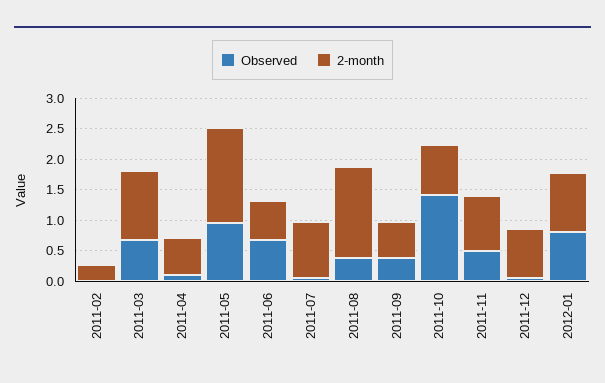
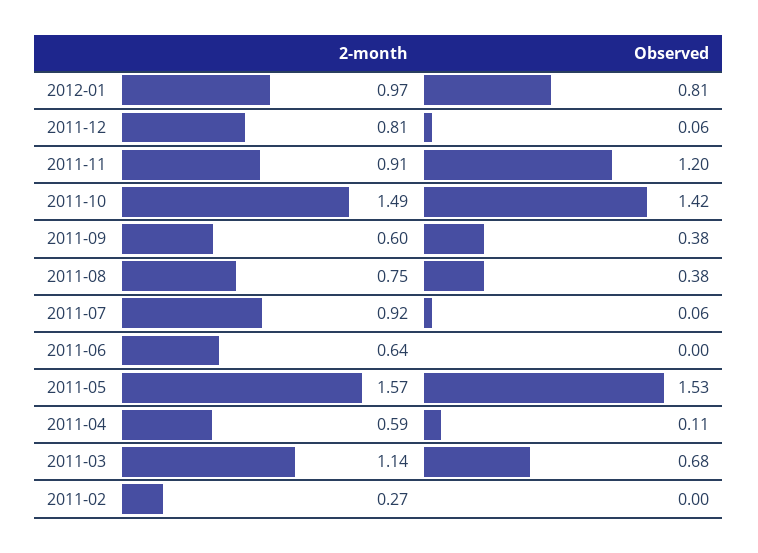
  {
    "Observed": {
      "2011-02": 0,
      "2011-03": 0.68,
      "2011-04": 0.11,
-     "2011-05": 1,
+     "2011-05": 1.53,
-     "2011-06": 0.75,
+     "2011-06": 0,
      "2011-07": 0.06,
      "2011-08": 0.38,
      "2011-09": 0.38,
      "2011-10": 1.42,
-     "2011-11": 0.5,
+     "2011-11": 1.2,
      "2011-12": 0.06,
      "2012-01": 0.81
    },
    "2-month": {
      "2011-02": 0.27,
      "2011-03": 1.14,
      "2011-04": 0.59,
      "2011-05": 1.57,
      "2011-06": 0.64,
      "2011-07": 0.92,
-     "2011-08": 1.5,
+     "2011-08": 0.75,
      "2011-09": 0.6,
-     "2011-10": 0.75,
+     "2011-10": 1.49,
      "2011-11": 0.91,
      "2011-12": 0.81,
      "2012-01": 0.97
    }
  }

